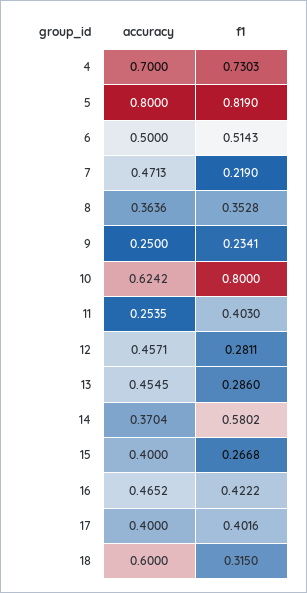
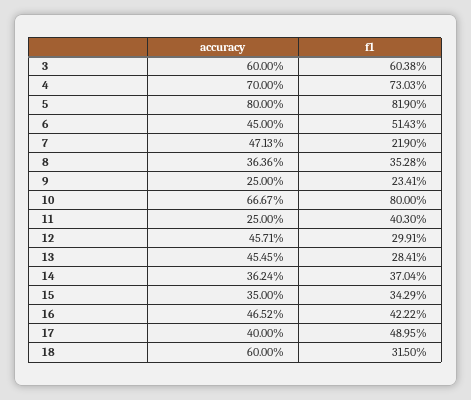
  {
    "accuracy": {
      "4": 0.7,
      "5": 0.8,
-     "6": 0.5,
+     "6": 0.45,
      "7": 0.4713,
      "8": 0.3636,
      "9": 0.25,
-     "10": 0.6242,
+     "10": 0.6667,
-     "11": 0.2535,
+     "11": 0.25,
      "12": 0.4571,
      "13": 0.4545,
-     "14": 0.3704,
+     "14": 0.3624,
-     "15": 0.4,
+     "15": 0.35,
      "16": 0.4652,
      "17": 0.4,
-     "18": 0.6
+     "18": 0.6,
+     "3": 0.6
    },
    "f1": {
      "4": 0.7303,
      "5": 0.819,
      "6": 0.5143,
      "7": 0.219,
      "8": 0.3528,
      "9": 0.2341,
      "10": 0.8,
      "11": 0.403,
-     "12": 0.2811,
+     "12": 0.2991,
-     "13": 0.286,
+     "13": 0.2841,
-     "14": 0.5802,
+     "14": 0.3704,
-     "15": 0.2668,
+     "15": 0.3429,
      "16": 0.4222,
-     "17": 0.4016,
+     "17": 0.4895,
-     "18": 0.315
+     "18": 0.315,
+     "3": 0.6038
    }
  }

